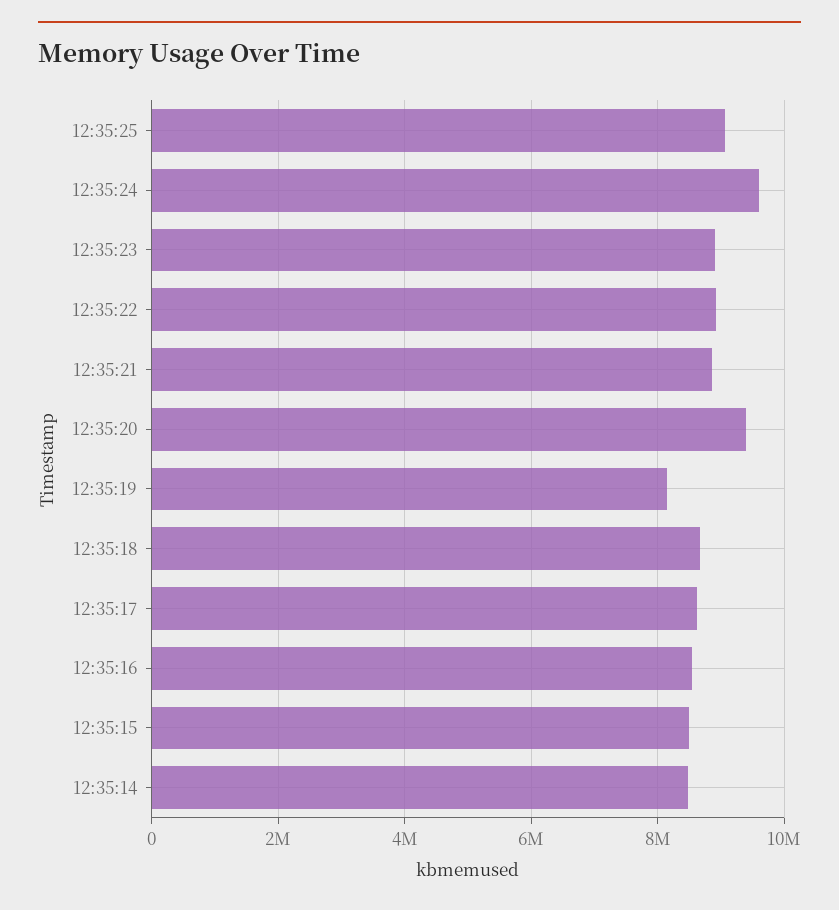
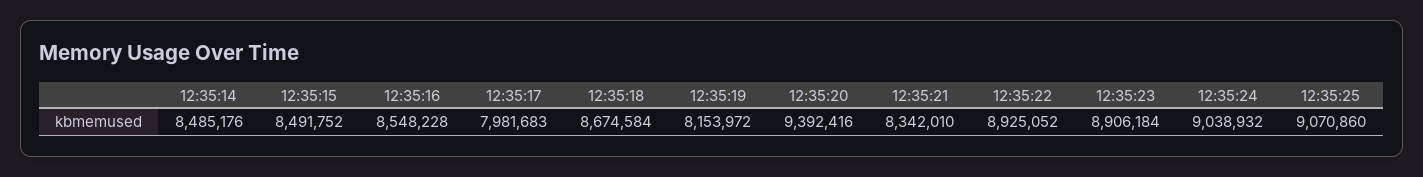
  {
    "12:35:25": 9070860,
-   "12:35:24": 9600000,
+   "12:35:24": 9038932,
    "12:35:23": 8906184,
    "12:35:22": 8925052,
-   "12:35:21": 8800000,
+   "12:35:21": 8342010,
    "12:35:20": 9392416,
    "12:35:19": 8153972,
    "12:35:18": 8674584,
-   "12:35:17": 8600000,
+   "12:35:17": 7981683,
    "12:35:16": 8548228,
    "12:35:15": 8491752,
    "12:35:14": 8485176
  }

